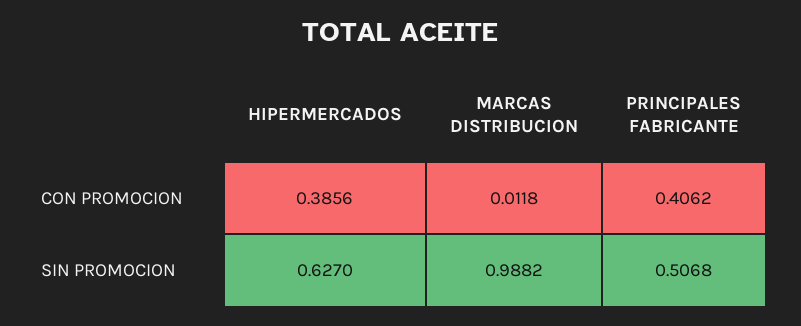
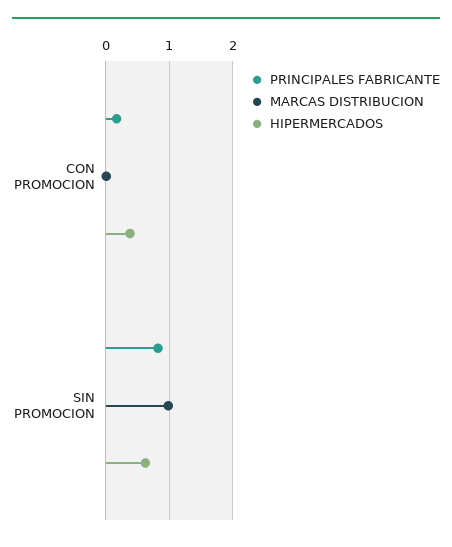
  {
    "HIPERMERCADOS": {
      "CON PROMOCION": 0.3856,
      "SIN PROMOCION": 0.627
    },
    "MARCAS DISTRIBUCION": {
      "CON PROMOCION": 0.0118,
      "SIN PROMOCION": 0.9882
    },
    "PRINCIPALES FABRICANTE": {
-     "CON PROMOCION": 0.4062,
+     "CON PROMOCION": 0.2,
-     "SIN PROMOCION": 0.5068
+     "SIN PROMOCION": 0.8
    }
  }

